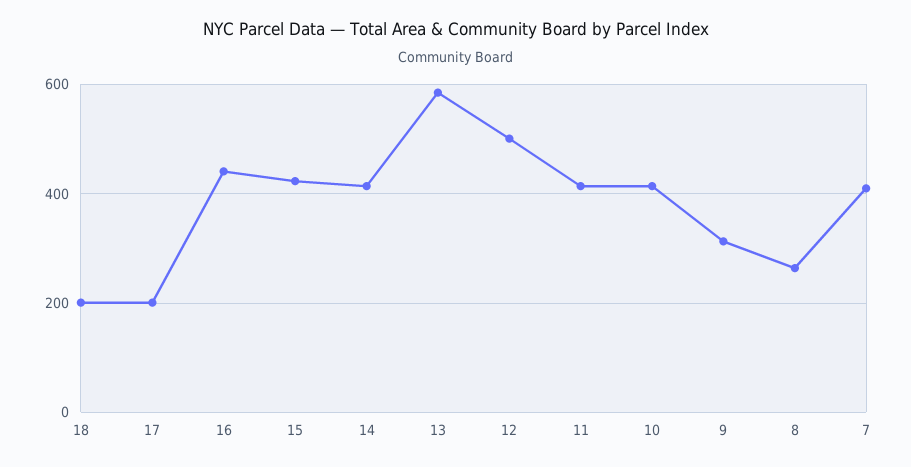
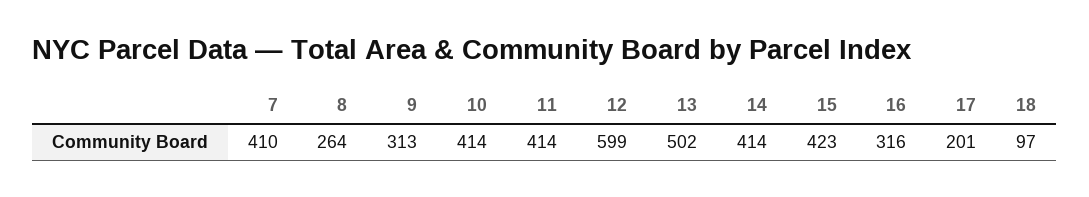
  {
-   "18": 200,
+   "18": 97,
    "17": 201,
-   "16": 440,
+   "16": 316,
    "15": 423,
    "14": 414,
-   "13": 580,
+   "13": 502,
-   "12": 500,
+   "12": 599,
    "11": 414,
    "10": 414,
    "9": 313,
    "8": 264,
    "7": 410
  }

